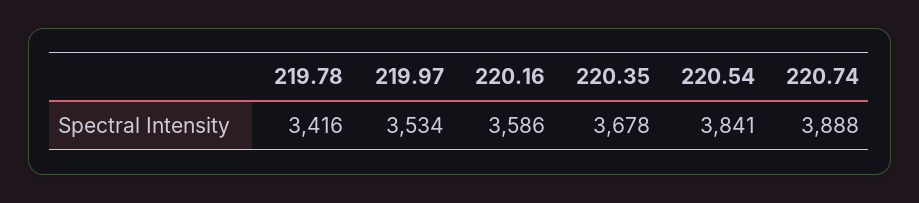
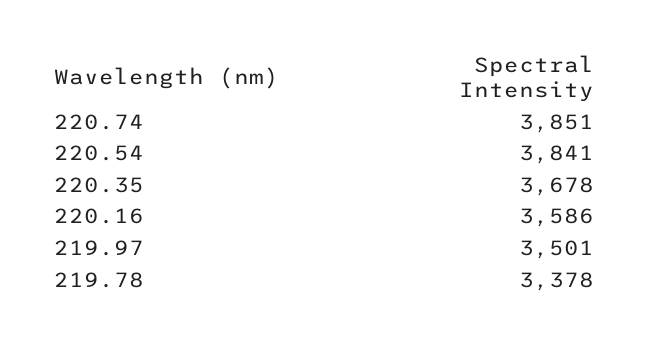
  {
-   "219.78": 3416,
+   "219.78": 3378,
-   "219.97": 3534,
+   "219.97": 3501,
    "220.16": 3586,
    "220.35": 3678,
    "220.54": 3841,
-   "220.74": 3888
+   "220.74": 3851
  }

